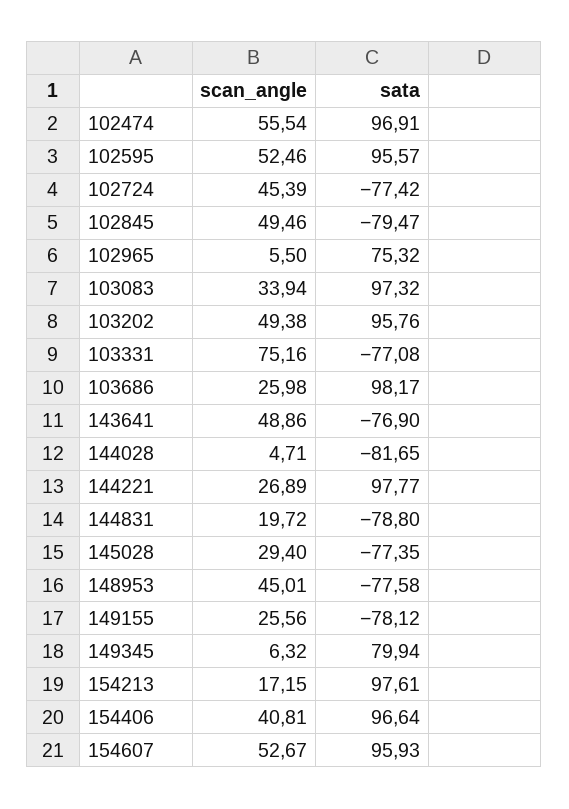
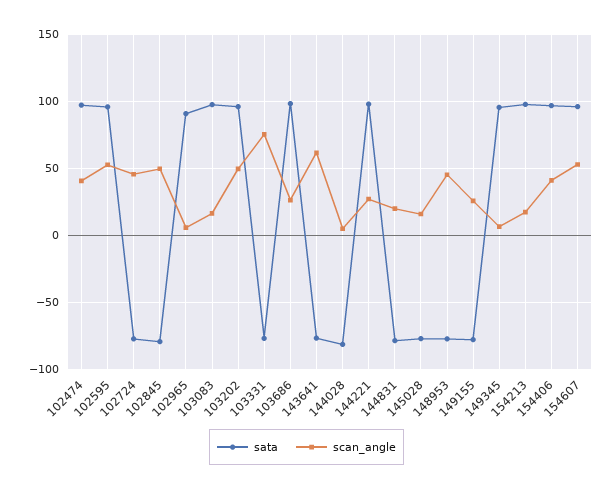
  {
    "scan_angle": {
-     "102474": 55.54,
+     "102474": 40,
      "102595": 52.46,
      "102724": 45.39,
      "102845": 49.46,
      "102965": 5.5,
-     "103083": 33.94,
+     "103083": 15,
      "103202": 49.38,
      "103331": 75.16,
      "103686": 25.98,
-     "143641": 48.86,
+     "143641": 60,
      "144028": 4.71,
      "144221": 26.89,
      "144831": 19.72,
-     "145028": 29.4,
+     "145028": 15,
      "148953": 45.01,
      "149155": 25.56,
      "149345": 6.32,
      "154213": 17.15,
      "154406": 40.81,
      "154607": 52.67
    },
    "sata": {
      "102474": 96.91,
      "102595": 95.57,
      "102724": -77.42,
      "102845": -79.47,
-     "102965": 75.32,
+     "102965": 90,
      "103083": 97.32,
      "103202": 95.76,
      "103331": -77.08,
      "103686": 98.17,
      "143641": -76.9,
      "144028": -81.65,
      "144221": 97.77,
      "144831": -78.8,
      "145028": -77.35,
      "148953": -77.58,
      "149155": -78.12,
-     "149345": 79.94,
+     "149345": 95,
      "154213": 97.61,
      "154406": 96.64,
      "154607": 95.93
    }
  }

